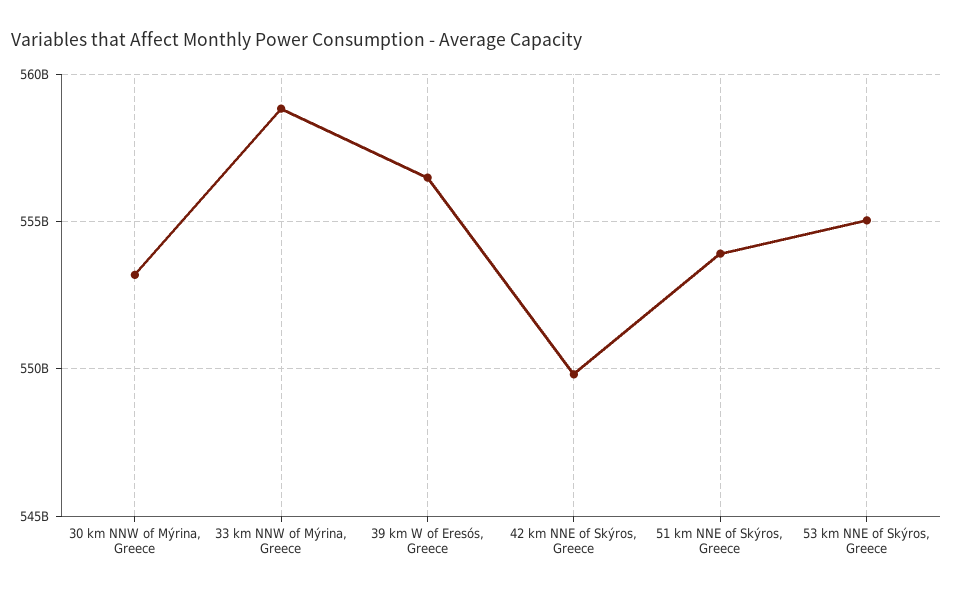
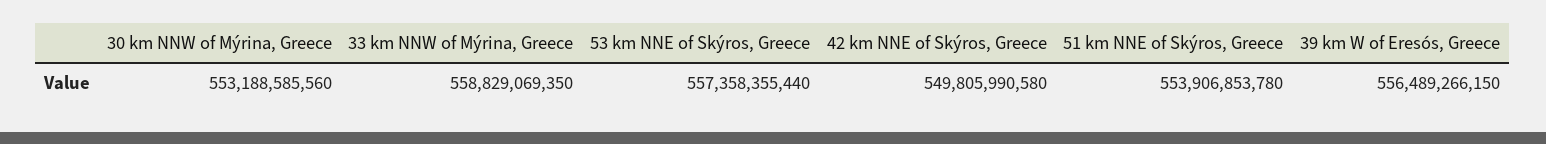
  {
    "30 km NNW of Mýrina, Greece": 553188585560,
    "33 km NNW of Mýrina, Greece": 558829069350,
    "39 km W of Eresós, Greece": 556489266150,
    "42 km NNE of Skýros, Greece": 549805990580,
    "51 km NNE of Skýros, Greece": 553906853780,
-   "53 km NNE of Skýros, Greece": 555000000000
+   "53 km NNE of Skýros, Greece": 557358355440
  }

